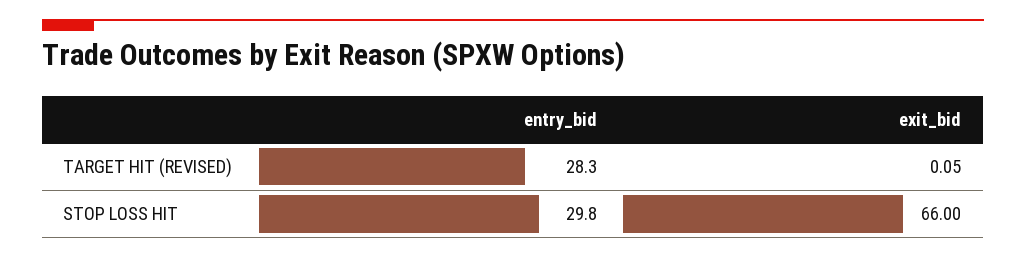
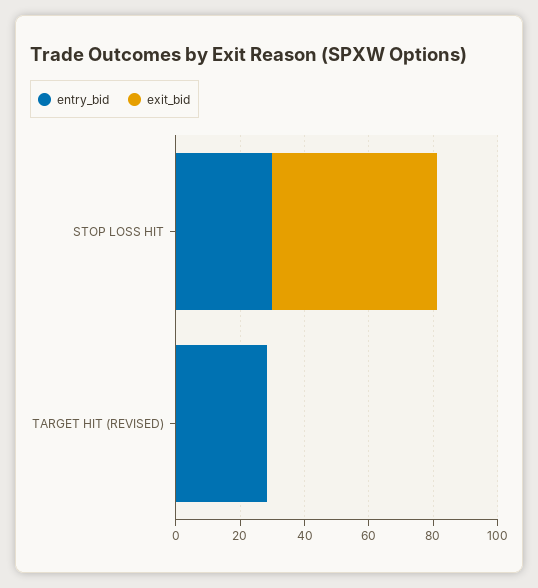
  {
    "entry_bid": {
      "TARGET HIT (REVISED)": 28.3,
      "STOP LOSS HIT": 29.8
    },
    "exit_bid": {
      "TARGET HIT (REVISED)": 0.05,
-     "STOP LOSS HIT": 66
+     "STOP LOSS HIT": 50
    }
  }

